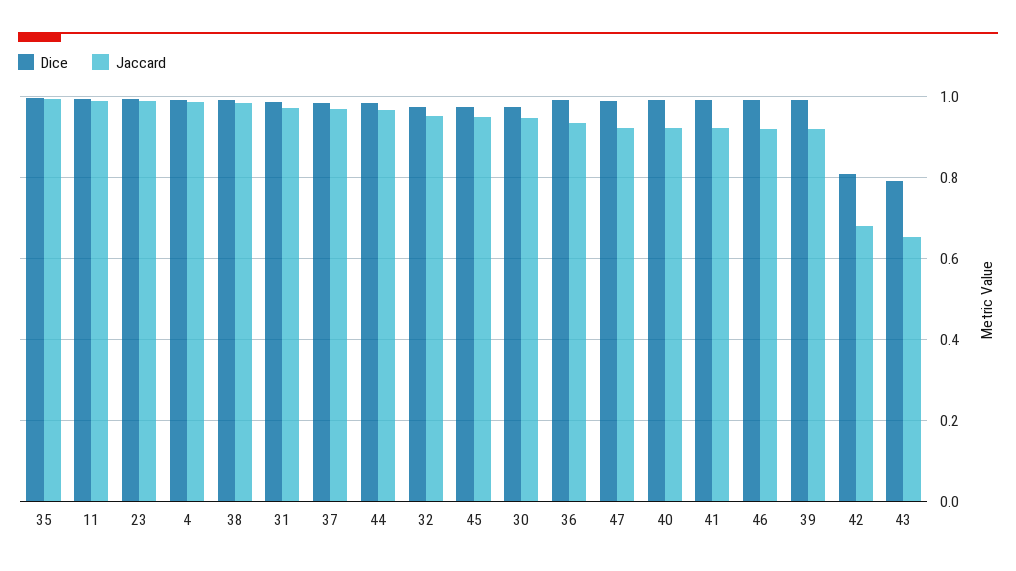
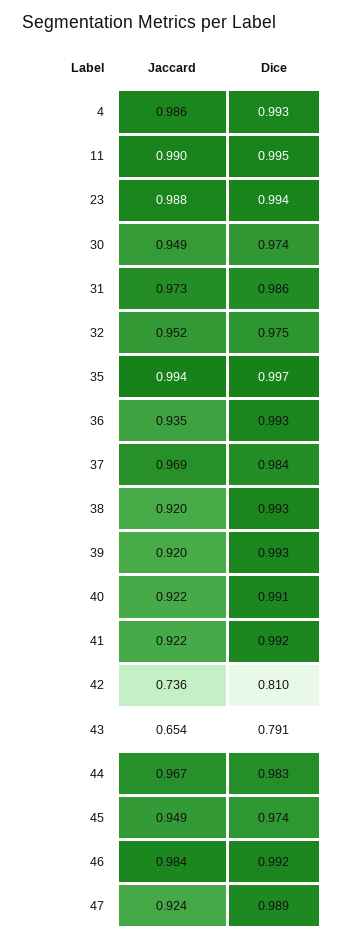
  {
    "Dice": {
      "35": 0.997,
      "11": 0.995,
      "23": 0.994,
      "4": 0.993,
      "38": 0.993,
      "31": 0.986,
      "37": 0.984,
      "44": 0.983,
      "32": 0.975,
      "45": 0.974,
      "30": 0.974,
      "36": 0.993,
      "47": 0.989,
      "40": 0.991,
      "41": 0.992,
      "46": 0.992,
      "39": 0.993,
      "42": 0.81,
      "43": 0.791
    },
    "Jaccard": {
      "35": 0.994,
      "11": 0.99,
      "23": 0.988,
      "4": 0.986,
-     "38": 0.98,
+     "38": 0.92,
      "31": 0.973,
      "37": 0.969,
      "44": 0.967,
      "32": 0.952,
      "45": 0.949,
      "30": 0.949,
      "36": 0.935,
      "47": 0.924,
      "40": 0.922,
      "41": 0.922,
-     "46": 0.92,
+     "46": 0.984,
      "39": 0.92,
-     "42": 0.68,
+     "42": 0.736,
      "43": 0.654
    }
  }

